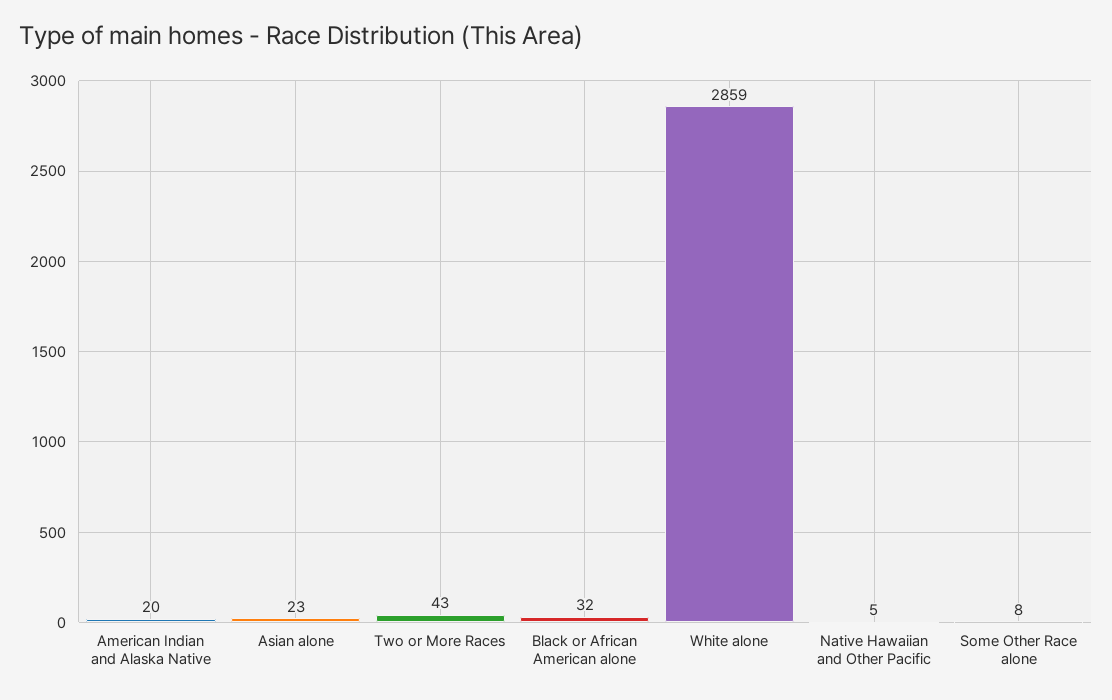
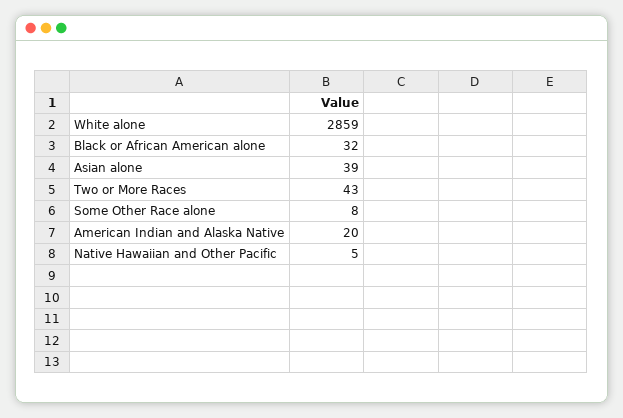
  {
    "American Indian and Alaska Native": 20,
-   "Asian alone": 23,
+   "Asian alone": 39,
    "Two or More Races": 43,
    "Black or African American alone": 32,
    "White alone": 2859,
    "Native Hawaiian and Other Pacific": 5,
    "Some Other Race alone": 8
  }

